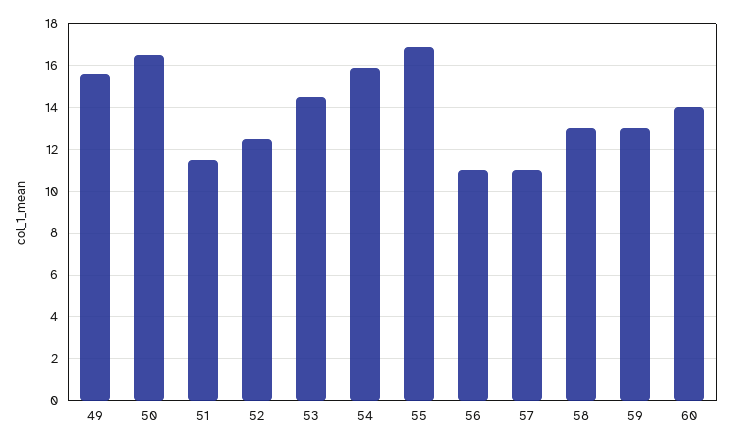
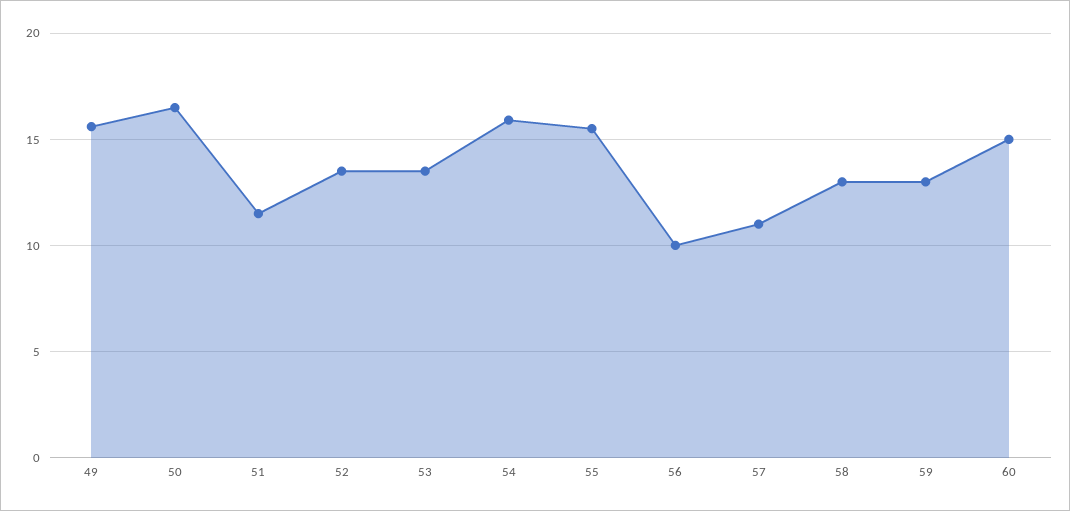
  {
    "49": 15.5,
    "50": 16.5,
    "51": 11.5,
-   "52": 12.5,
+   "52": 13.5,
-   "53": 14.5,
+   "53": 13.5,
    "54": 16,
-   "55": 17,
+   "55": 15.5,
-   "56": 11,
+   "56": 10,
    "57": 11,
    "58": 13,
    "59": 13,
-   "60": 14
+   "60": 15
  }

